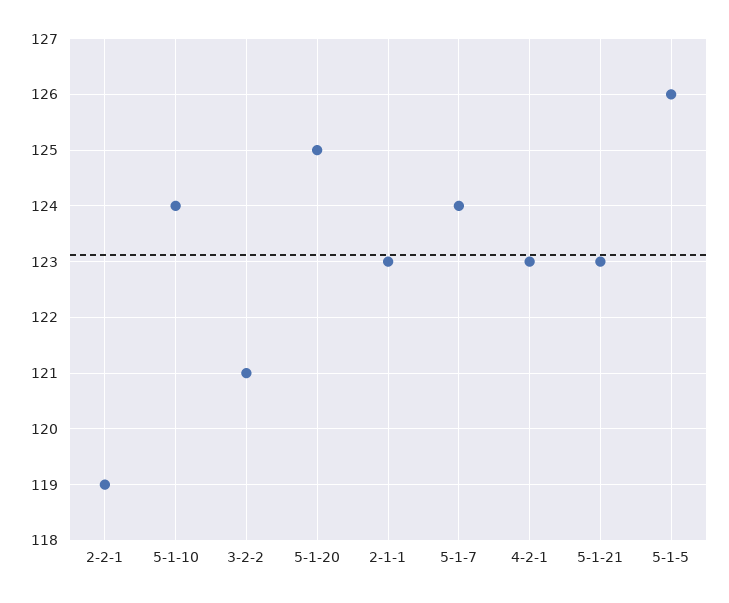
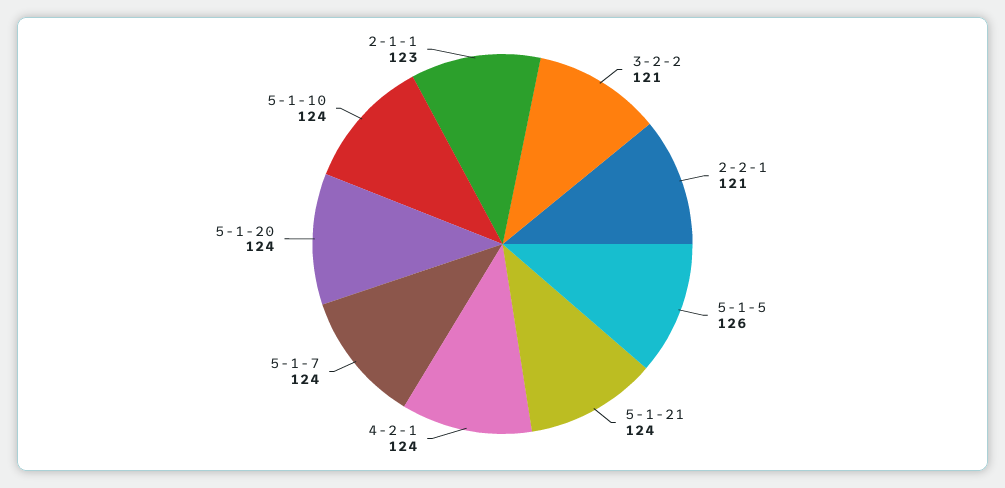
  {
-   "2-2-1": 119,
+   "2-2-1": 121,
    "5-1-10": 124,
    "3-2-2": 121,
-   "5-1-20": 125,
+   "5-1-20": 124,
    "2-1-1": 123,
    "5-1-7": 124,
-   "4-2-1": 123,
+   "4-2-1": 124,
-   "5-1-21": 123,
+   "5-1-21": 124,
    "5-1-5": 126
  }

